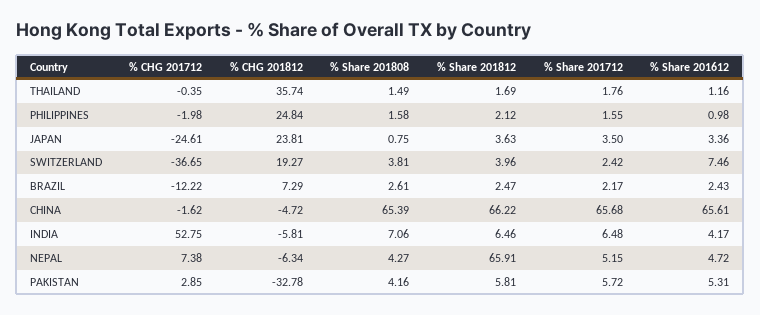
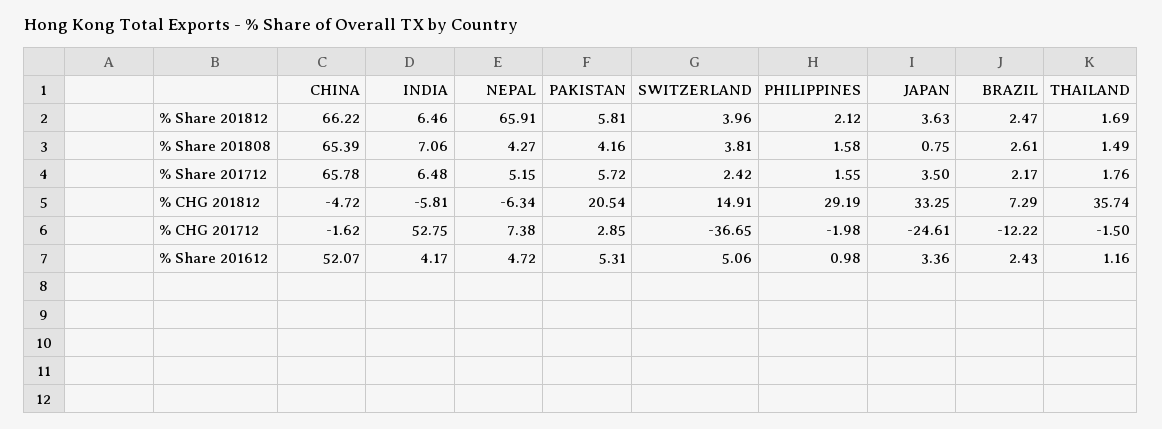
  {
    "% CHG 201712": {
-     "THAILAND": -0.35,
+     "THAILAND": -1.5,
      "PHILIPPINES": -1.98,
      "JAPAN": -24.61,
      "SWITZERLAND": -36.65,
      "BRAZIL": -12.22,
      "CHINA": -1.62,
      "INDIA": 52.75,
      "NEPAL": 7.38,
      "PAKISTAN": 2.85
    },
    "% CHG 201812": {
      "THAILAND": 35.74,
-     "PHILIPPINES": 24.84,
+     "PHILIPPINES": 29.19,
-     "JAPAN": 23.81,
+     "JAPAN": 33.25,
-     "SWITZERLAND": 19.27,
+     "SWITZERLAND": 14.91,
      "BRAZIL": 7.29,
      "CHINA": -4.72,
      "INDIA": -5.81,
      "NEPAL": -6.34,
-     "PAKISTAN": -32.78
+     "PAKISTAN": 20.54
    },
    "% Share 201808": {
      "THAILAND": 1.49,
      "PHILIPPINES": 1.58,
      "JAPAN": 0.75,
      "SWITZERLAND": 3.81,
      "BRAZIL": 2.61,
      "CHINA": 65.39,
      "INDIA": 7.06,
      "NEPAL": 4.27,
      "PAKISTAN": 4.16
    },
    "% Share 201812": {
      "THAILAND": 1.69,
      "PHILIPPINES": 2.12,
      "JAPAN": 3.63,
      "SWITZERLAND": 3.96,
      "BRAZIL": 2.47,
      "CHINA": 66.22,
      "INDIA": 6.46,
      "NEPAL": 65.91,
      "PAKISTAN": 5.81
    },
    "% Share 201712": {
      "THAILAND": 1.76,
      "PHILIPPINES": 1.55,
      "JAPAN": 3.5,
      "SWITZERLAND": 2.42,
      "BRAZIL": 2.17,
-     "CHINA": 65.68,
+     "CHINA": 65.78,
      "INDIA": 6.48,
      "NEPAL": 5.15,
      "PAKISTAN": 5.72
    },
    "% Share 201612": {
      "THAILAND": 1.16,
      "PHILIPPINES": 0.98,
      "JAPAN": 3.36,
-     "SWITZERLAND": 7.46,
+     "SWITZERLAND": 5.06,
      "BRAZIL": 2.43,
-     "CHINA": 65.61,
+     "CHINA": 52.07,
      "INDIA": 4.17,
      "NEPAL": 4.72,
      "PAKISTAN": 5.31
    }
  }

